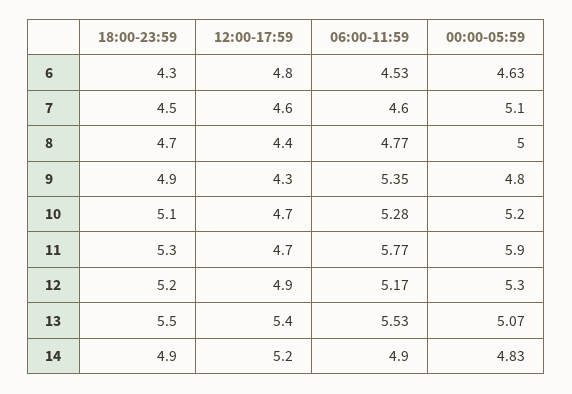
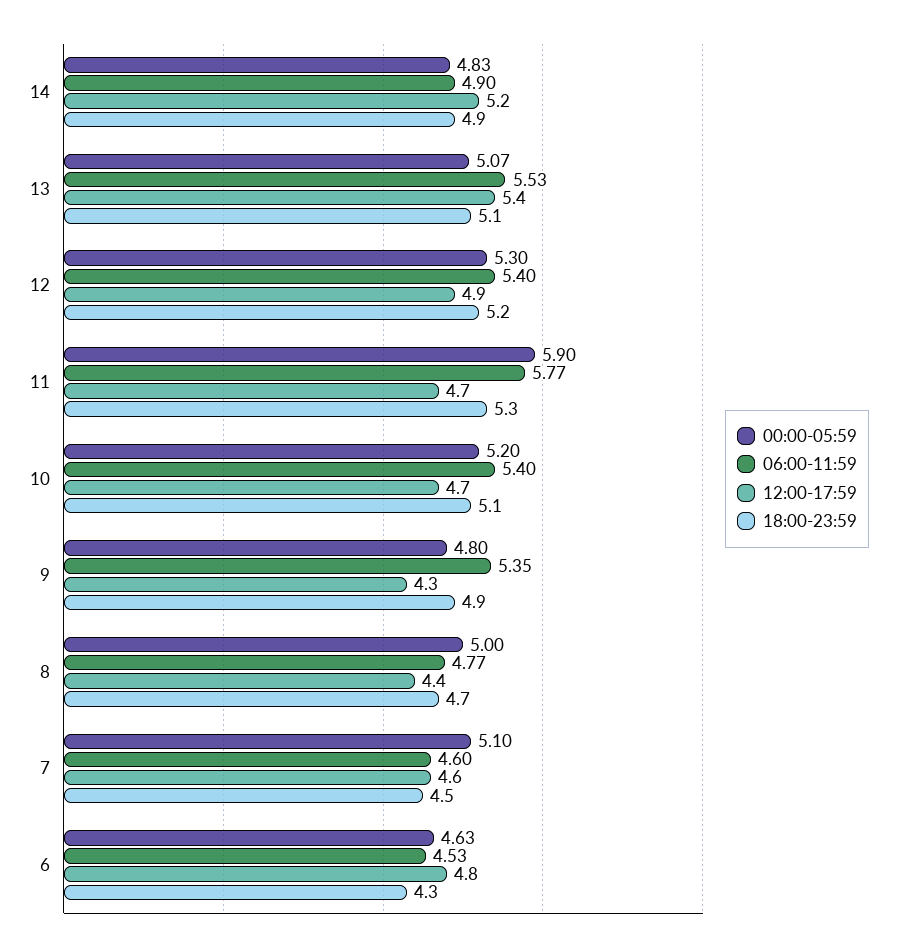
  {
    "18:00-23:59": {
      "6": 4.3,
      "7": 4.5,
      "8": 4.7,
      "9": 4.9,
      "10": 5.1,
      "11": 5.3,
      "12": 5.2,
-     "13": 5.5,
+     "13": 5.1,
      "14": 4.9
    },
    "12:00-17:59": {
      "6": 4.8,
      "7": 4.6,
      "8": 4.4,
      "9": 4.3,
      "10": 4.7,
      "11": 4.7,
      "12": 4.9,
      "13": 5.4,
      "14": 5.2
    },
    "06:00-11:59": {
      "6": 4.53,
      "7": 4.6,
      "8": 4.77,
      "9": 5.35,
-     "10": 5.28,
+     "10": 5.4,
      "11": 5.77,
-     "12": 5.17,
+     "12": 5.4,
      "13": 5.53,
      "14": 4.9
    },
    "00:00-05:59": {
      "6": 4.63,
      "7": 5.1,
      "8": 5,
      "9": 4.8,
      "10": 5.2,
      "11": 5.9,
      "12": 5.3,
      "13": 5.07,
      "14": 4.83
    }
  }

